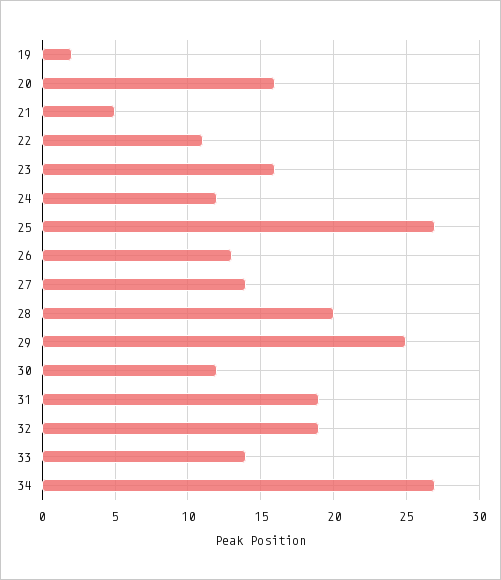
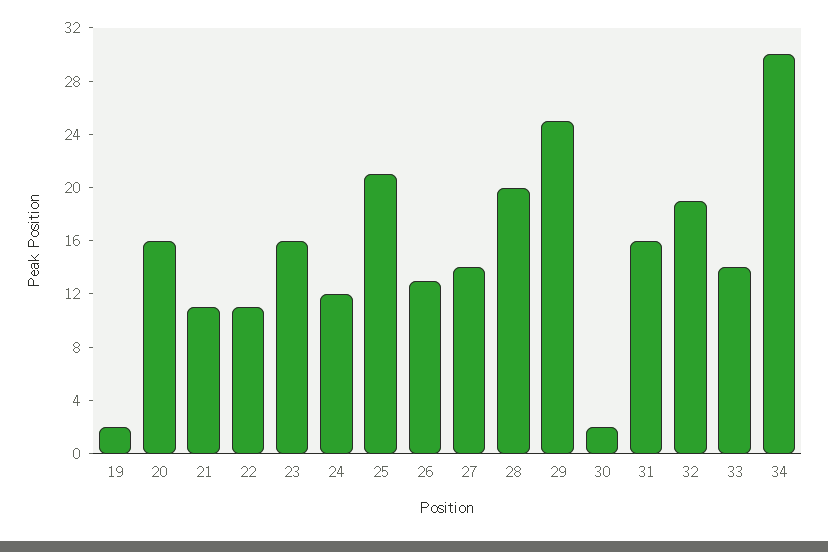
  {
    "19": 2,
    "20": 16,
-   "21": 5,
+   "21": 11,
    "22": 11,
    "23": 16,
    "24": 12,
-   "25": 27,
+   "25": 21,
    "26": 13,
    "27": 14,
    "28": 20,
    "29": 25,
-   "30": 12,
+   "30": 2,
-   "31": 19,
+   "31": 16,
    "32": 19,
    "33": 14,
-   "34": 27
+   "34": 30
  }

